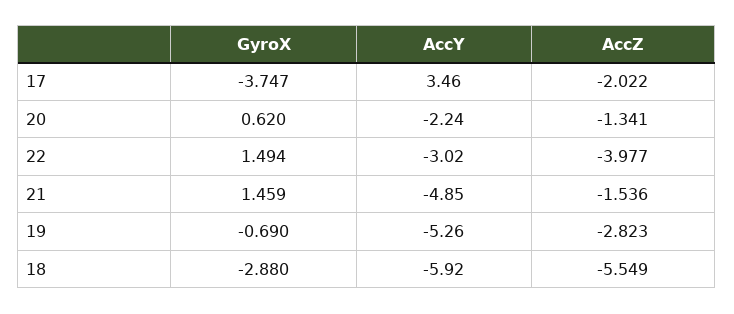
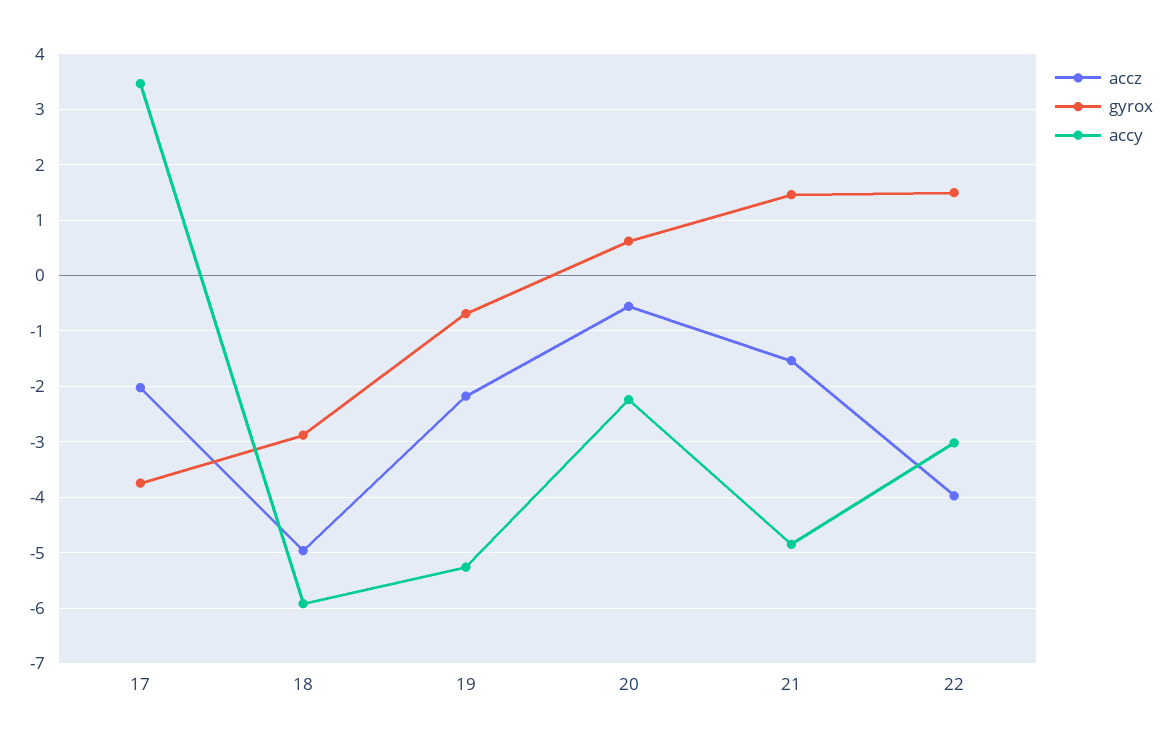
  {
    "GyroX": {
      "17": -3.747,
      "20": 0.62,
      "22": 1.494,
      "21": 1.459,
      "19": -0.69,
      "18": -2.88
    },
    "AccY": {
      "17": 3.46,
      "20": -2.24,
      "22": -3.02,
      "21": -4.85,
      "19": -5.26,
      "18": -5.92
    },
    "AccZ": {
      "17": -2.022,
-     "20": -1.341,
+     "20": -0.6,
      "22": -3.977,
      "21": -1.536,
-     "19": -2.823,
+     "19": -2.2,
-     "18": -5.549
+     "18": -5
    }
  }

